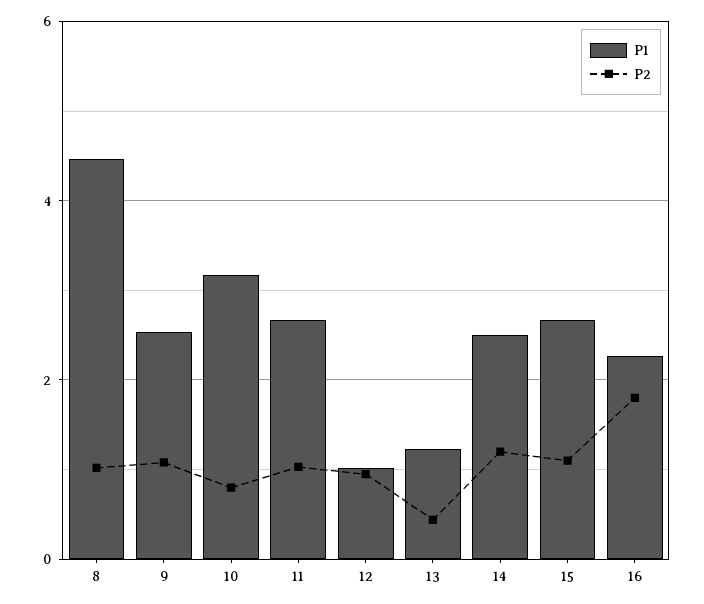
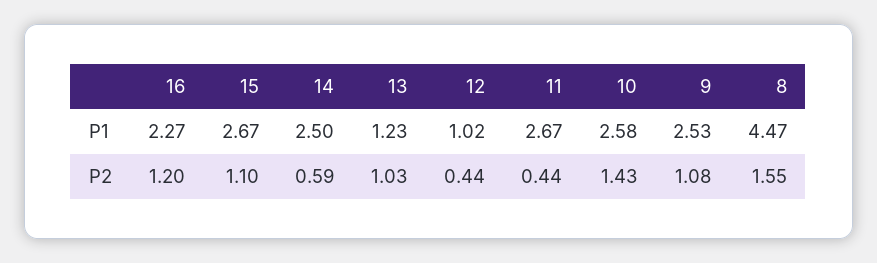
  {
    "P1": {
      "8": 4.47,
      "9": 2.53,
-     "10": 3.2,
+     "10": 2.58,
      "11": 2.67,
      "12": 1.02,
      "13": 1.23,
      "14": 2.5,
      "15": 2.67,
      "16": 2.27
    },
    "P2": {
-     "8": 1,
+     "8": 1.55,
      "9": 1.08,
-     "10": 0.8,
+     "10": 1.43,
-     "11": 1,
+     "11": 0.44,
-     "12": 1,
+     "12": 0.44,
-     "13": 0.4,
+     "13": 1.03,
-     "14": 1.2,
+     "14": 0.59,
      "15": 1.1,
-     "16": 1.8
+     "16": 1.2
    }
  }

